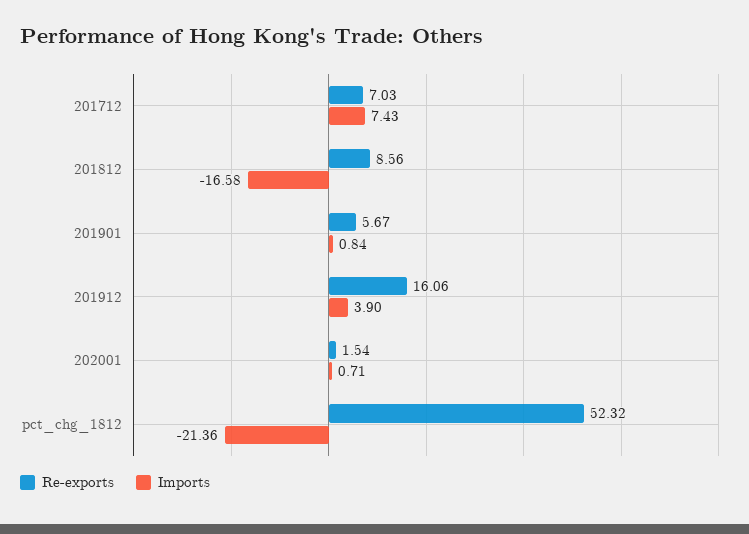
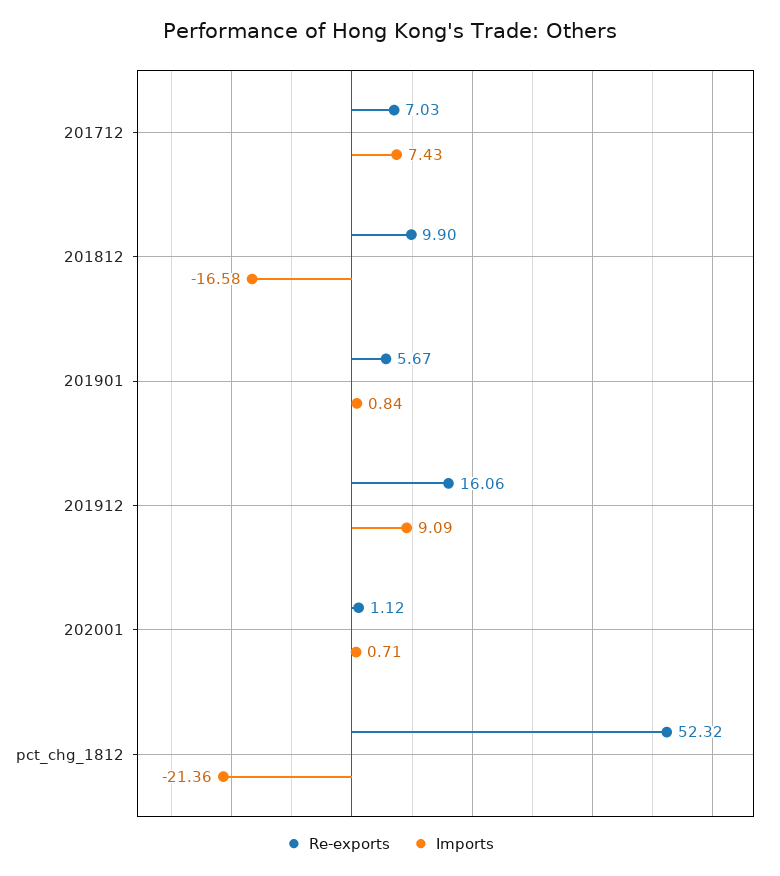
  {
    "Re-exports": {
      "201712": 7.03,
-     "201812": 8.56,
+     "201812": 9.9,
      "201901": 5.67,
      "201912": 16.06,
-     "202001": 1.54,
+     "202001": 1.12,
      "pct_chg_1812": 52.32
    },
    "Imports": {
      "201712": 7.43,
      "201812": -16.58,
      "201901": 0.84,
-     "201912": 3.9,
+     "201912": 9.09,
      "202001": 0.71,
      "pct_chg_1812": -21.36
    }
  }

